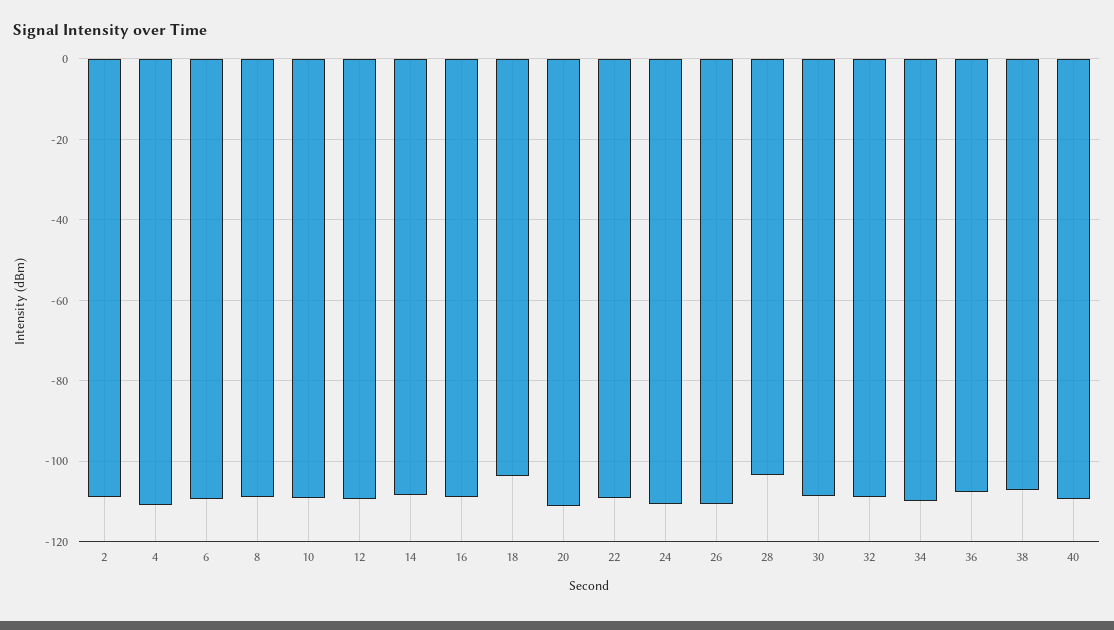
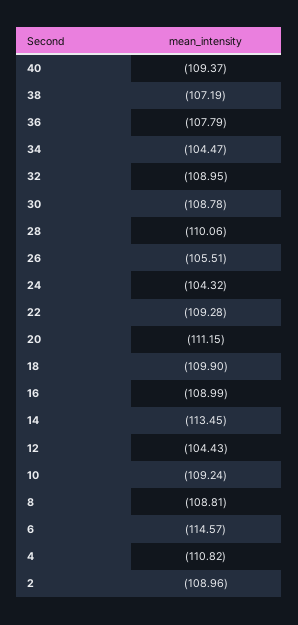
  {
    "2": -108.96,
    "4": -110.82,
-   "6": -110,
+   "6": -114.57,
    "8": -108.81,
    "10": -109.24,
-   "12": -110,
+   "12": -104.43,
-   "14": -108,
+   "14": -113.45,
    "16": -108.99,
-   "18": -104,
+   "18": -109.9,
    "20": -111.15,
    "22": -109.28,
-   "24": -110,
+   "24": -104.32,
-   "26": -110,
+   "26": -105.51,
-   "28": -104,
+   "28": -110.06,
    "30": -108.78,
    "32": -108.95,
-   "34": -110,
+   "34": -104.47,
    "36": -107.79,
    "38": -107.19,
    "40": -109.37
  }

